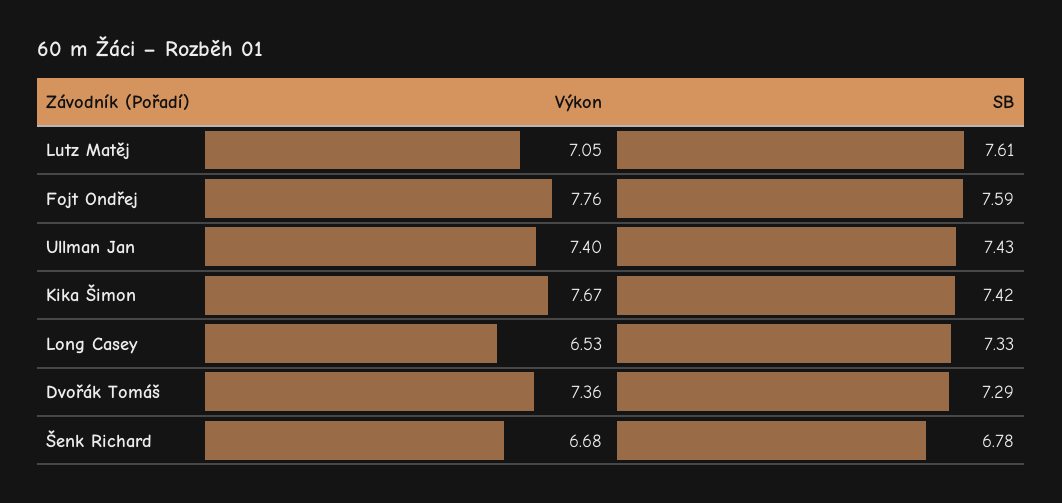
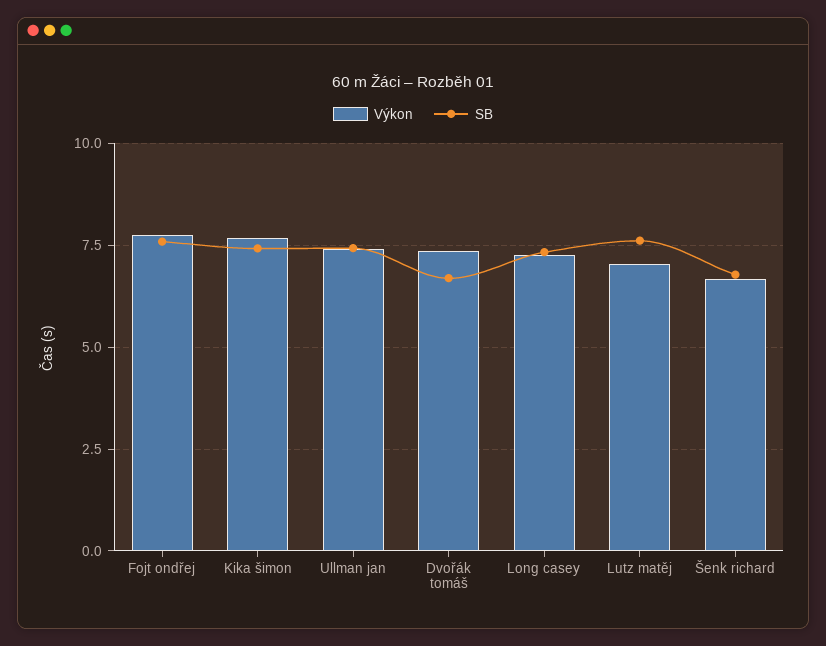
  {
    "Výkon": {
      "Lutz Matěj": 7.05,
      "Fojt Ondřej": 7.76,
      "Ullman Jan": 7.4,
      "Kika Šimon": 7.67,
-     "Long Casey": 6.53,
+     "Long Casey": 7.25,
      "Dvořák Tomáš": 7.36,
      "Šenk Richard": 6.68
    },
    "SB": {
      "Lutz Matěj": 7.61,
      "Fojt Ondřej": 7.59,
      "Ullman Jan": 7.43,
      "Kika Šimon": 7.42,
      "Long Casey": 7.33,
-     "Dvořák Tomáš": 7.29,
+     "Dvořák Tomáš": 6.75,
      "Šenk Richard": 6.78
    }
  }

